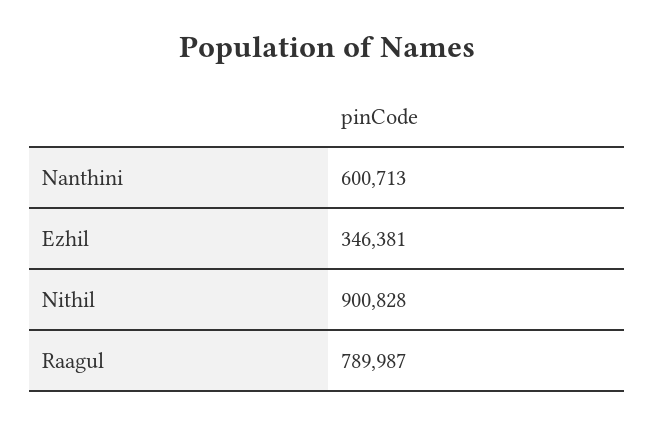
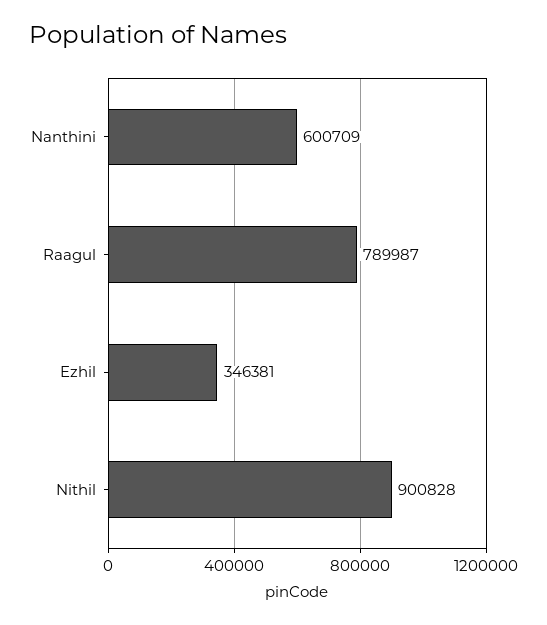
  {
-   "Nanthini": 600713,
+   "Nanthini": 600709,
    "Ezhil": 346381,
    "Nithil": 900828,
    "Raagul": 789987
  }

